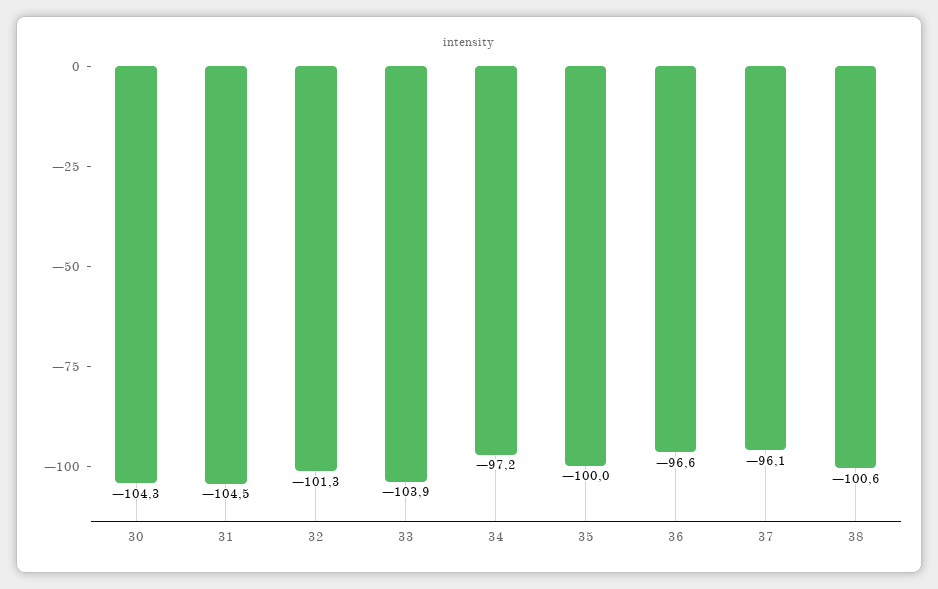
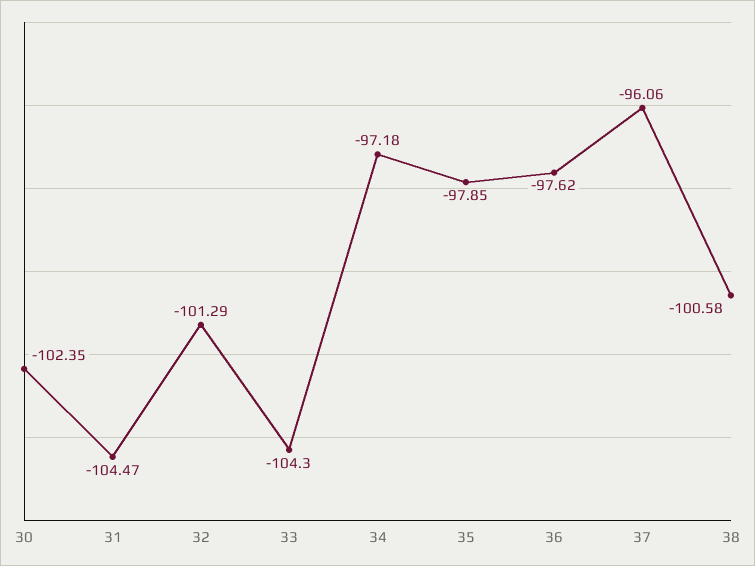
  {
-   "30": -104.3,
+   "30": -102.35,
    "31": -104.47,
    "32": -101.29,
-   "33": -103.9,
+   "33": -104.3,
    "34": -97.18,
-   "35": -100,
+   "35": -97.85,
-   "36": -96.6,
+   "36": -97.62,
    "37": -96.06,
    "38": -100.58
  }

